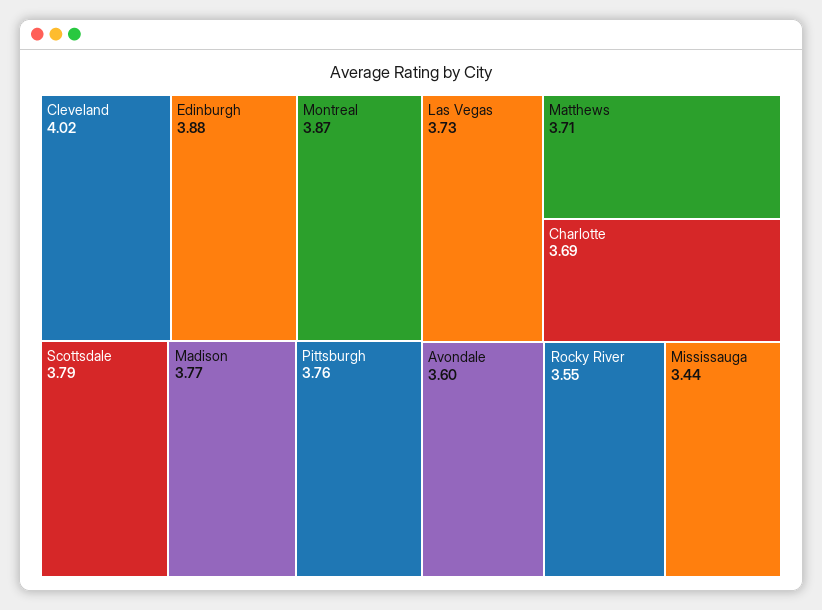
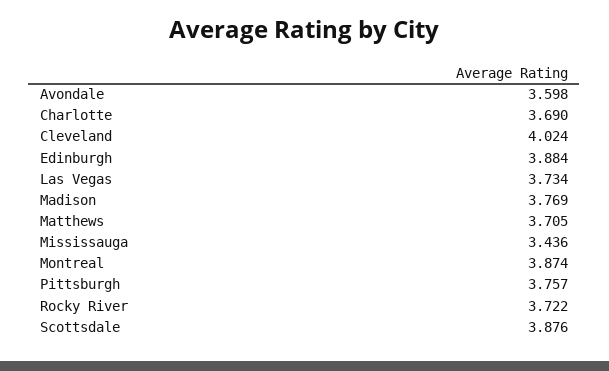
  {
    "Cleveland": 4.024,
    "Edinburgh": 3.884,
    "Montreal": 3.874,
-   "Scottsdale": 3.79,
+   "Scottsdale": 3.876,
    "Madison": 3.769,
    "Pittsburgh": 3.757,
    "Las Vegas": 3.734,
    "Matthews": 3.705,
    "Charlotte": 3.69,
    "Avondale": 3.598,
-   "Rocky River": 3.55,
+   "Rocky River": 3.722,
    "Mississauga": 3.436
  }

